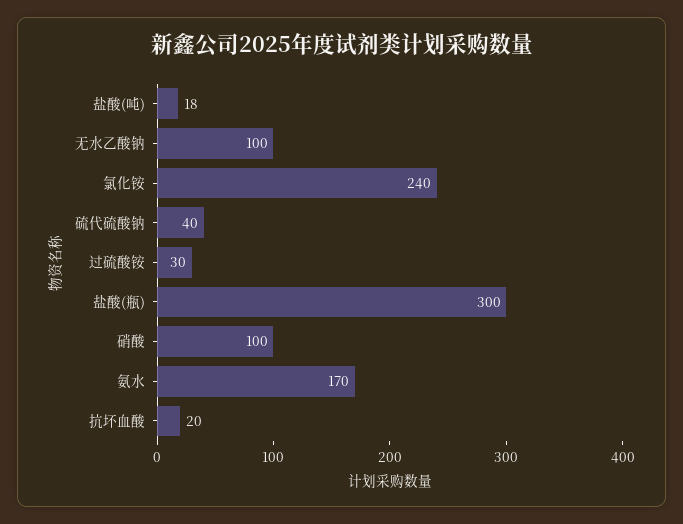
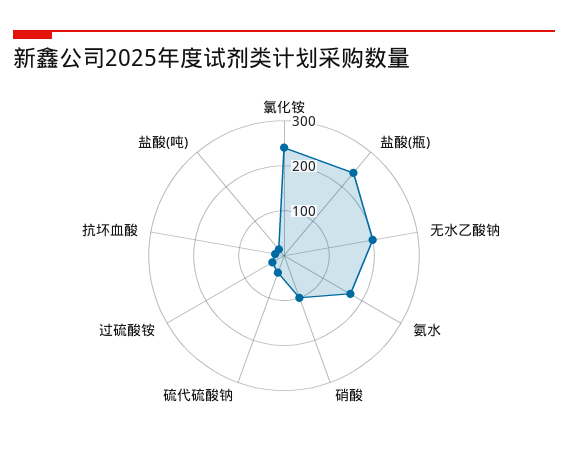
  {
    "盐酸(吨)": 18,
-   "无水乙酸钠": 100,
+   "无水乙酸钠": 200,
    "氯化铵": 240,
    "硫代硫酸钠": 40,
    "过硫酸铵": 30,
-   "盐酸(瓶)": 300,
+   "盐酸(瓶)": 240,
    "硝酸": 100,
    "氨水": 170,
    "抗坏血酸": 20
  }

